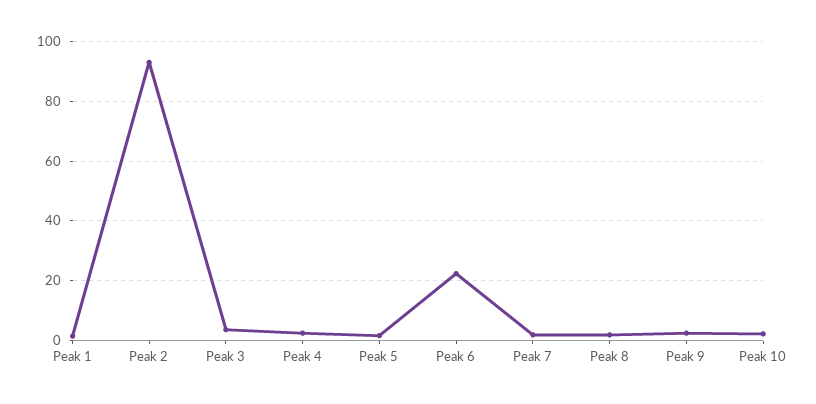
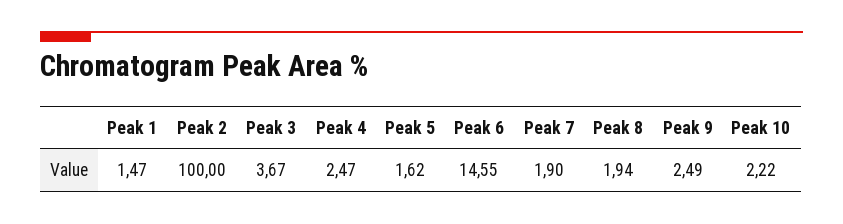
  {
    "Peak 1": 1.47,
-   "Peak 2": 92.5,
+   "Peak 2": 100,
    "Peak 3": 3.67,
    "Peak 4": 2.47,
    "Peak 5": 1.62,
-   "Peak 6": 22.5,
+   "Peak 6": 14.55,
    "Peak 7": 1.9,
    "Peak 8": 1.94,
    "Peak 9": 2.49,
    "Peak 10": 2.22
  }

